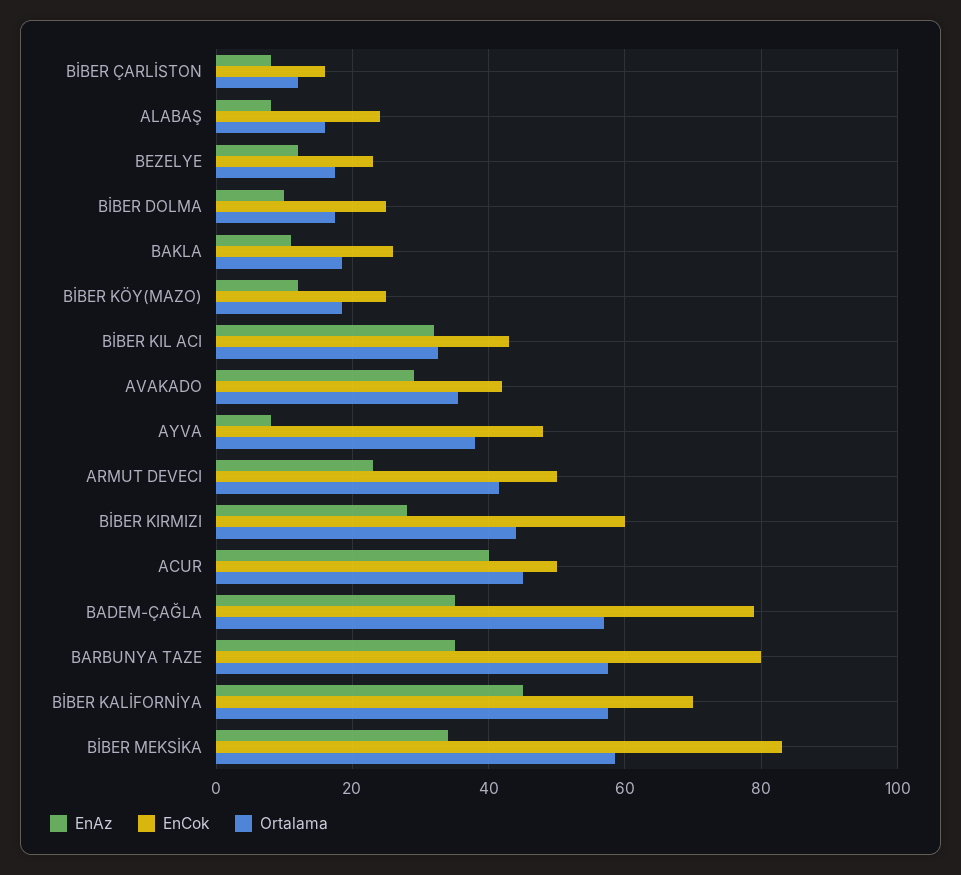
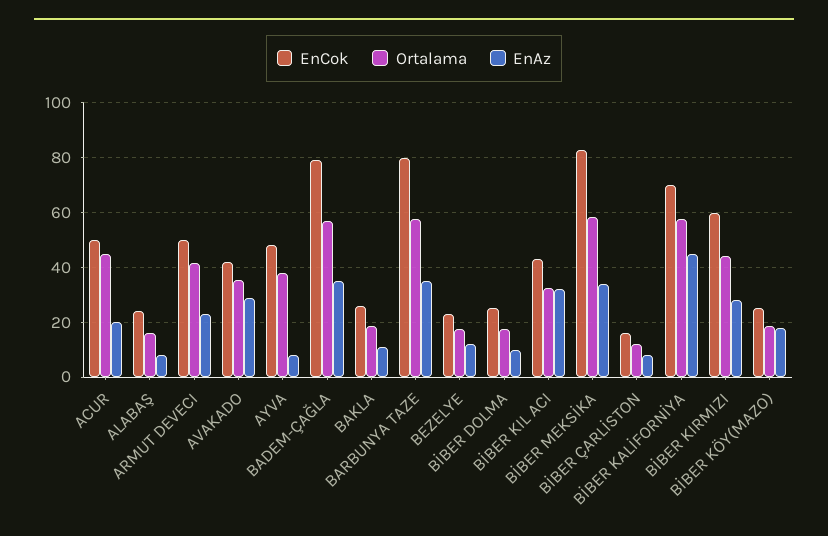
  {
    "EnAz": {
      "BİBER ÇARLİSTON": 8,
      "ALABAŞ": 8,
      "BEZELYE": 12,
      "BİBER DOLMA": 10,
      "BAKLA": 12,
-     "BİBER KÖY(MAZO)": 12,
+     "BİBER KÖY(MAZO)": 17.5,
      "BİBER KIL ACI": 32,
      "AVAKADO": 30,
      "AYVA": 8,
      "ARMUT DEVECI": 24,
      "BİBER KIRMIZI": 28,
-     "ACUR": 40,
+     "ACUR": 20,
      "BADEM-ÇAĞLA": 36,
      "BARBUNYA TAZE": 36,
      "BİBER KALİFORNİYA": 46,
      "BİBER MEKSİKA": 34
    },
    "EnCok": {
      "BİBER ÇARLİSTON": 16,
      "ALABAŞ": 24,
      "BEZELYE": 24,
      "BİBER DOLMA": 26,
      "BAKLA": 26,
      "BİBER KÖY(MAZO)": 26,
      "BİBER KIL ACI": 44,
      "AVAKADO": 42,
      "AYVA": 48,
      "ARMUT DEVECI": 50,
      "BİBER KIRMIZI": 60,
      "ACUR": 50,
      "BADEM-ÇAĞLA": 80,
      "BARBUNYA TAZE": 80,
      "BİBER KALİFORNİYA": 70,
      "BİBER MEKSİKA": 84
    },
    "Ortalama": {
      "BİBER ÇARLİSTON": 12,
      "ALABAŞ": 16,
      "BEZELYE": 18,
      "BİBER DOLMA": 18,
      "BAKLA": 18,
      "BİBER KÖY(MAZO)": 18,
      "BİBER KIL ACI": 32,
      "AVAKADO": 36,
      "AYVA": 38,
      "ARMUT DEVECI": 42,
      "BİBER KIRMIZI": 44,
      "ACUR": 46,
      "BADEM-ÇAĞLA": 58,
      "BARBUNYA TAZE": 58,
      "BİBER KALİFORNİYA": 58,
      "BİBER MEKSİKA": 58
    }
  }

